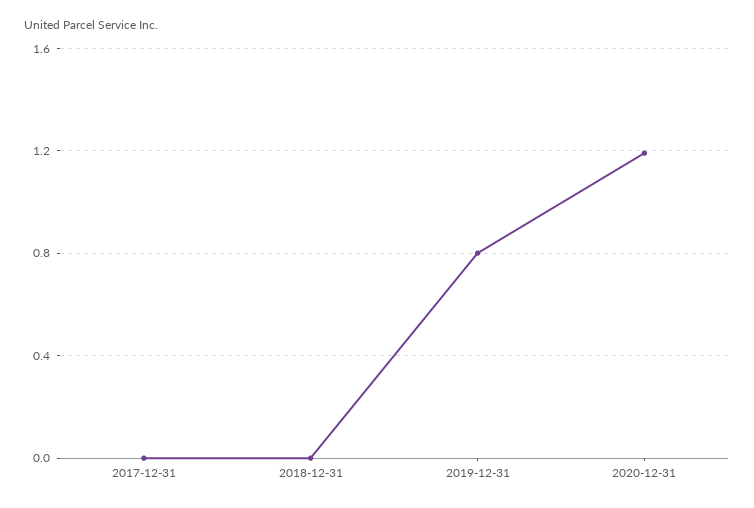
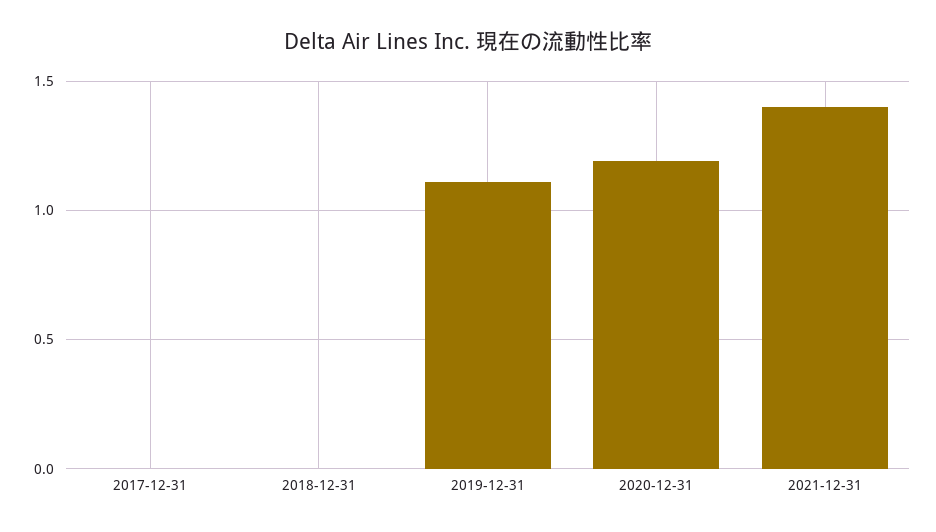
  {
    "2017-12-31": 0,
    "2018-12-31": 0,
-   "2019-12-31": 0.8,
+   "2019-12-31": 1.1,
-   "2020-12-31": 1.2
+   "2020-12-31": 1.2,
+   "2021-12-31": 1.4
  }

